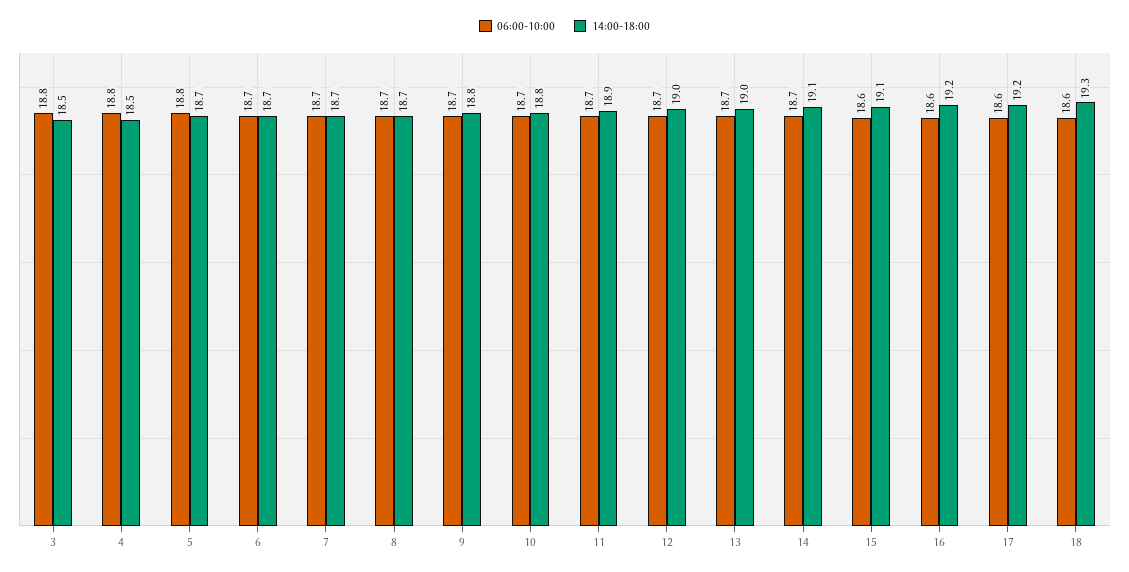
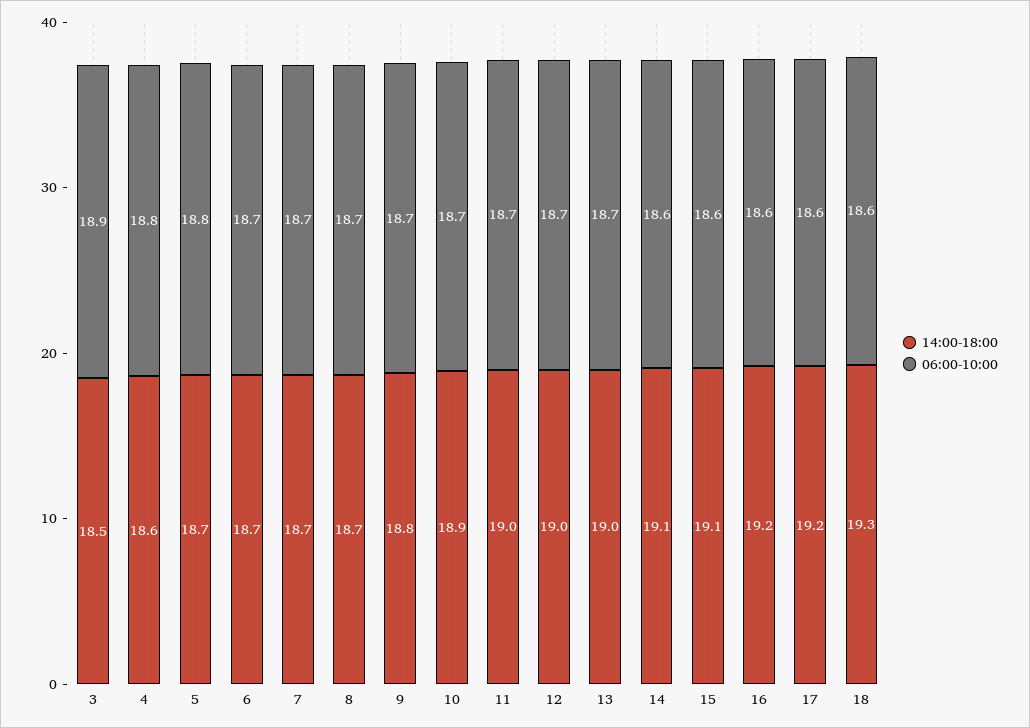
  {
    "06:00-10:00": {
-     "3": 18.8,
+     "3": 18.9,
      "4": 18.8,
      "5": 18.8,
      "6": 18.7,
      "7": 18.7,
      "8": 18.7,
      "9": 18.7,
      "10": 18.7,
      "11": 18.7,
      "12": 18.7,
      "13": 18.7,
-     "14": 18.7,
+     "14": 18.6,
      "15": 18.6,
      "16": 18.6,
      "17": 18.6,
      "18": 18.6
    },
    "14:00-18:00": {
      "3": 18.5,
-     "4": 18.5,
+     "4": 18.6,
      "5": 18.7,
      "6": 18.7,
      "7": 18.7,
      "8": 18.7,
      "9": 18.8,
-     "10": 18.8,
+     "10": 18.9,
-     "11": 18.9,
+     "11": 19,
      "12": 19,
      "13": 19,
      "14": 19.1,
      "15": 19.1,
      "16": 19.2,
      "17": 19.2,
      "18": 19.3
    }
  }

